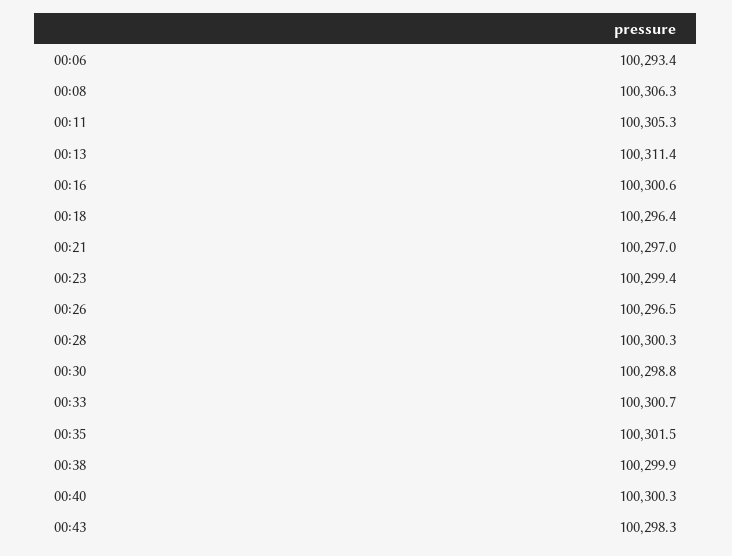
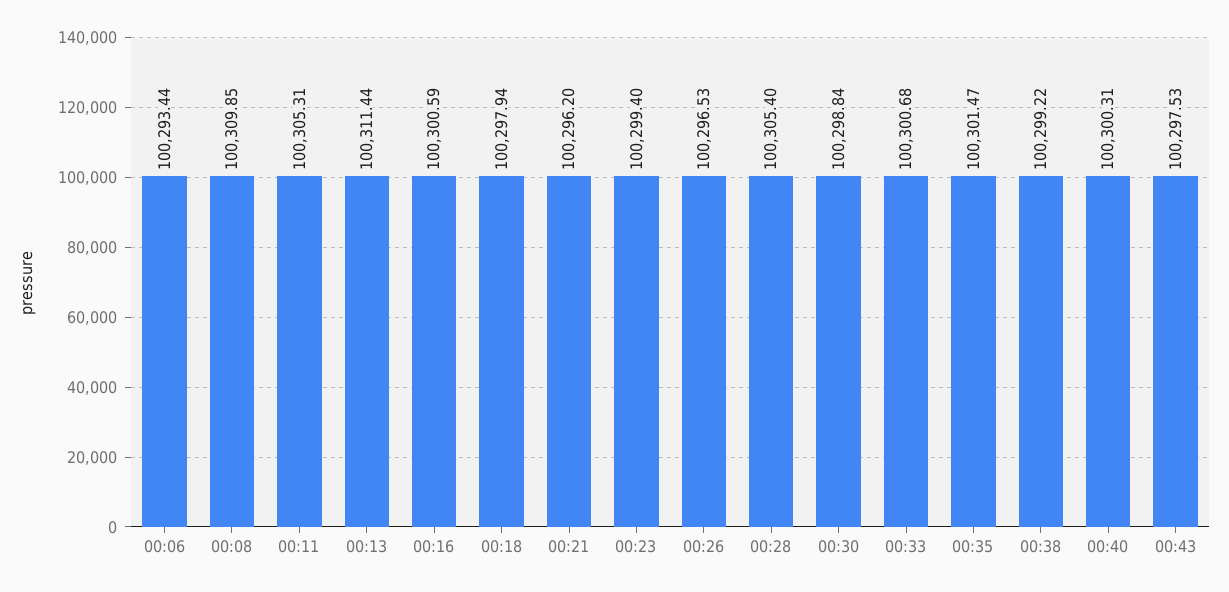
  {
    "00:06": 100293.44,
-   "00:08": 100306.3,
+   "00:08": 100309.85,
    "00:11": 100305.31,
    "00:13": 100311.44,
    "00:16": 100300.59,
-   "00:18": 100296.4,
+   "00:18": 100297.94,
-   "00:21": 100297,
+   "00:21": 100296.2,
    "00:23": 100299.4,
    "00:26": 100296.53,
-   "00:28": 100300.3,
+   "00:28": 100305.4,
    "00:30": 100298.84,
    "00:33": 100300.68,
    "00:35": 100301.47,
-   "00:38": 100299.9,
+   "00:38": 100299.22,
    "00:40": 100300.31,
-   "00:43": 100298.3
+   "00:43": 100297.53
  }

